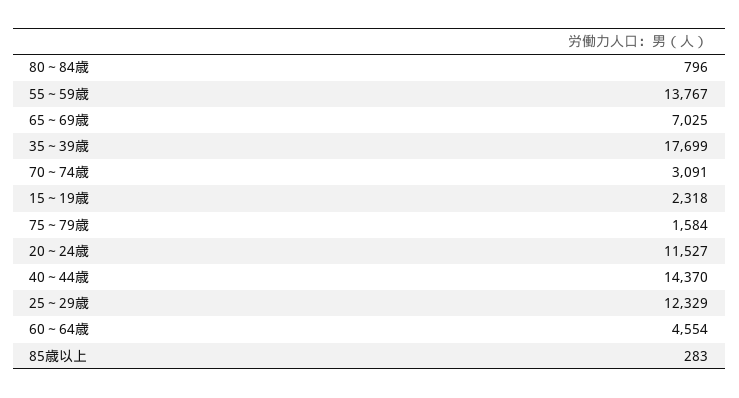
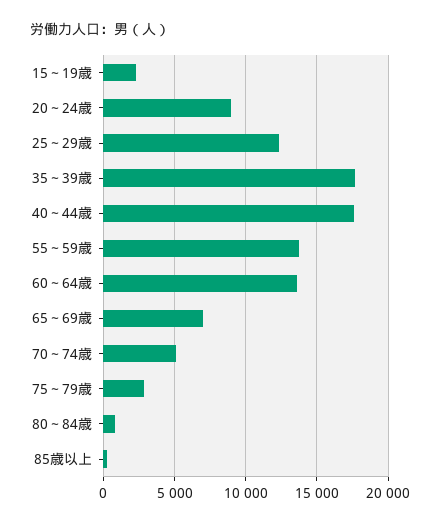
  {
    "80～84歳": 796,
    "55～59歳": 13767,
    "65～69歳": 7025,
    "35～39歳": 17699,
-   "70～74歳": 3091,
+   "70～74歳": 5000,
    "15～19歳": 2318,
-   "75～79歳": 1584,
+   "75～79歳": 3000,
-   "20～24歳": 11527,
+   "20～24歳": 9000,
-   "40～44歳": 14370,
+   "40～44歳": 17500,
    "25～29歳": 12329,
-   "60～64歳": 4554,
+   "60～64歳": 13500,
    "85歳以上": 283
  }

